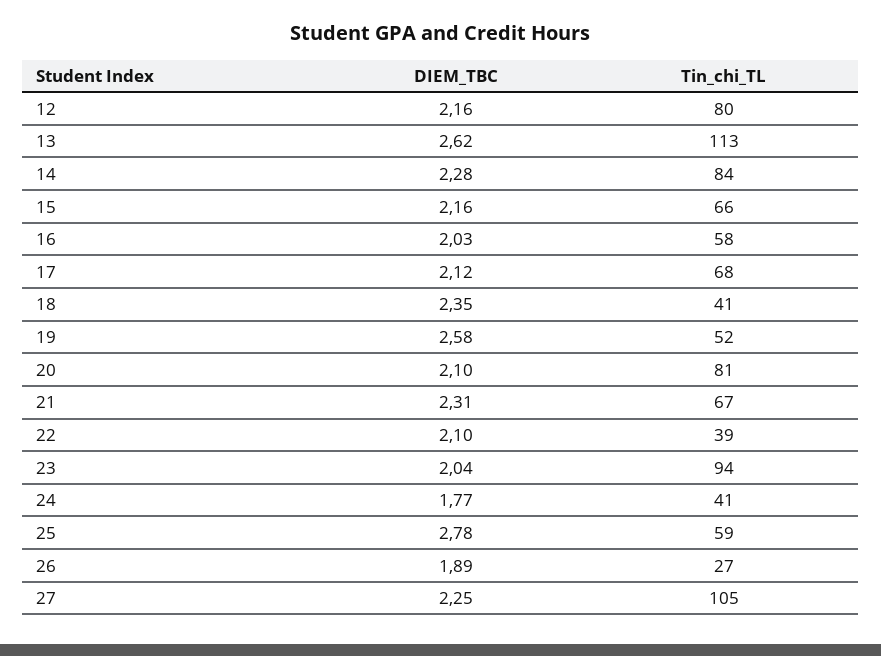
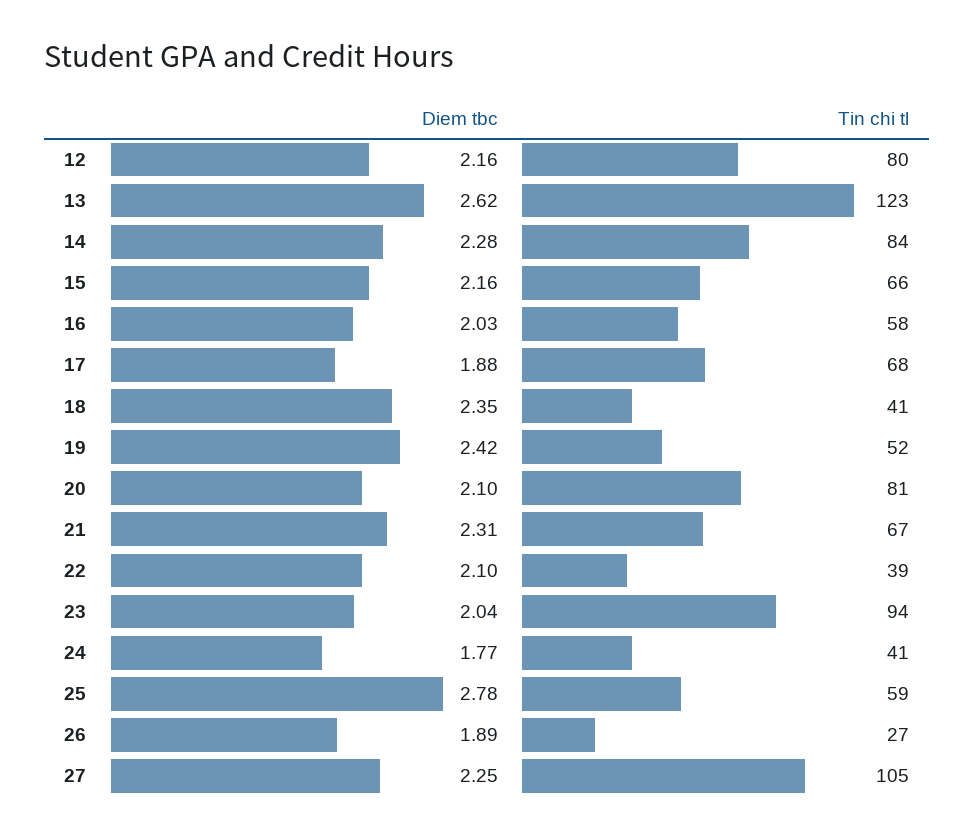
  {
    "DIEM_TBC": {
      "12": 2.16,
      "13": 2.62,
      "14": 2.28,
      "15": 2.16,
      "16": 2.03,
-     "17": 2.12,
+     "17": 1.88,
      "18": 2.35,
-     "19": 2.58,
+     "19": 2.42,
      "20": 2.1,
      "21": 2.31,
      "22": 2.1,
      "23": 2.04,
      "24": 1.77,
      "25": 2.78,
      "26": 1.89,
      "27": 2.25
    },
    "Tin_chi_TL": {
      "12": 80,
-     "13": 113,
+     "13": 123,
      "14": 84,
      "15": 66,
      "16": 58,
      "17": 68,
      "18": 41,
      "19": 52,
      "20": 81,
      "21": 67,
      "22": 39,
      "23": 94,
      "24": 41,
      "25": 59,
      "26": 27,
      "27": 105
    }
  }

